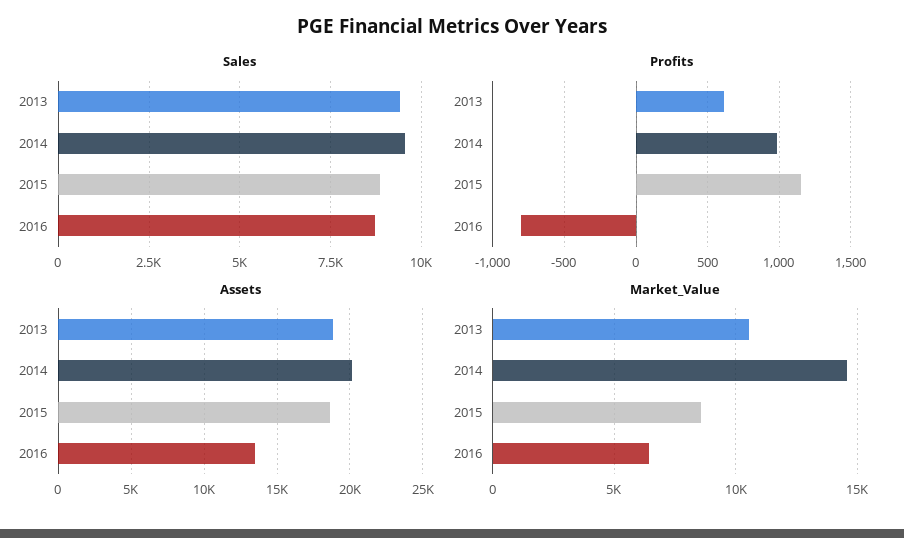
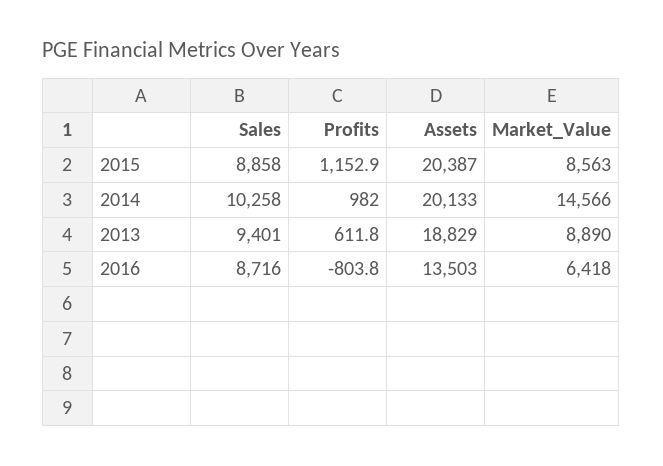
  {
    "Sales": {
      "2013": 9401,
-     "2014": 9500,
+     "2014": 10258,
      "2015": 8858,
      "2016": 8716
    },
    "Profits": {
      "2013": 611.8,
      "2014": 982,
      "2015": 1152.9,
      "2016": -803.8
    },
    "Assets": {
      "2013": 18829,
      "2014": 20133,
-     "2015": 18500,
+     "2015": 20387,
      "2016": 13503
    },
    "Market_Value": {
-     "2013": 10500,
+     "2013": 8890,
      "2014": 14566,
      "2015": 8563,
      "2016": 6418
    }
  }

